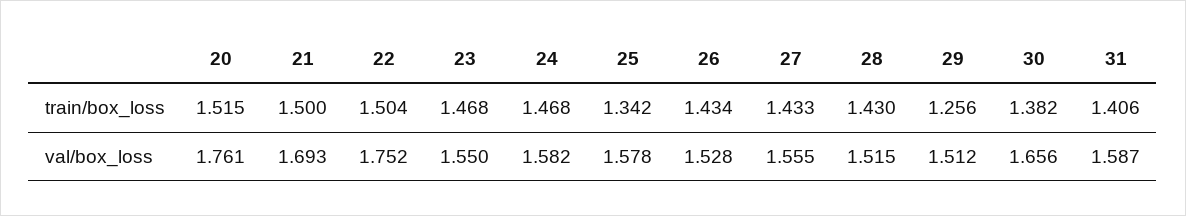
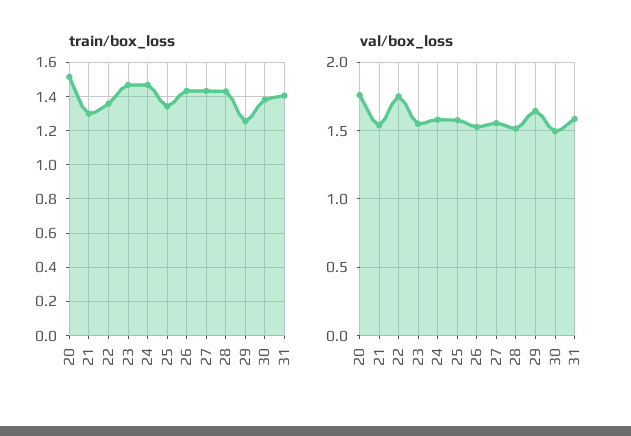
  {
    "train/box_loss": {
      "20": 1.515,
-     "21": 1.5,
+     "21": 1.3,
-     "22": 1.504,
+     "22": 1.35,
      "23": 1.468,
      "24": 1.468,
      "25": 1.342,
      "26": 1.434,
      "27": 1.433,
      "28": 1.43,
      "29": 1.256,
      "30": 1.382,
      "31": 1.406
    },
    "val/box_loss": {
      "20": 1.761,
-     "21": 1.693,
+     "21": 1.55,
      "22": 1.752,
      "23": 1.55,
      "24": 1.582,
      "25": 1.578,
      "26": 1.528,
      "27": 1.555,
      "28": 1.515,
-     "29": 1.512,
+     "29": 1.65,
-     "30": 1.656,
+     "30": 1.5,
      "31": 1.587
    }
  }

